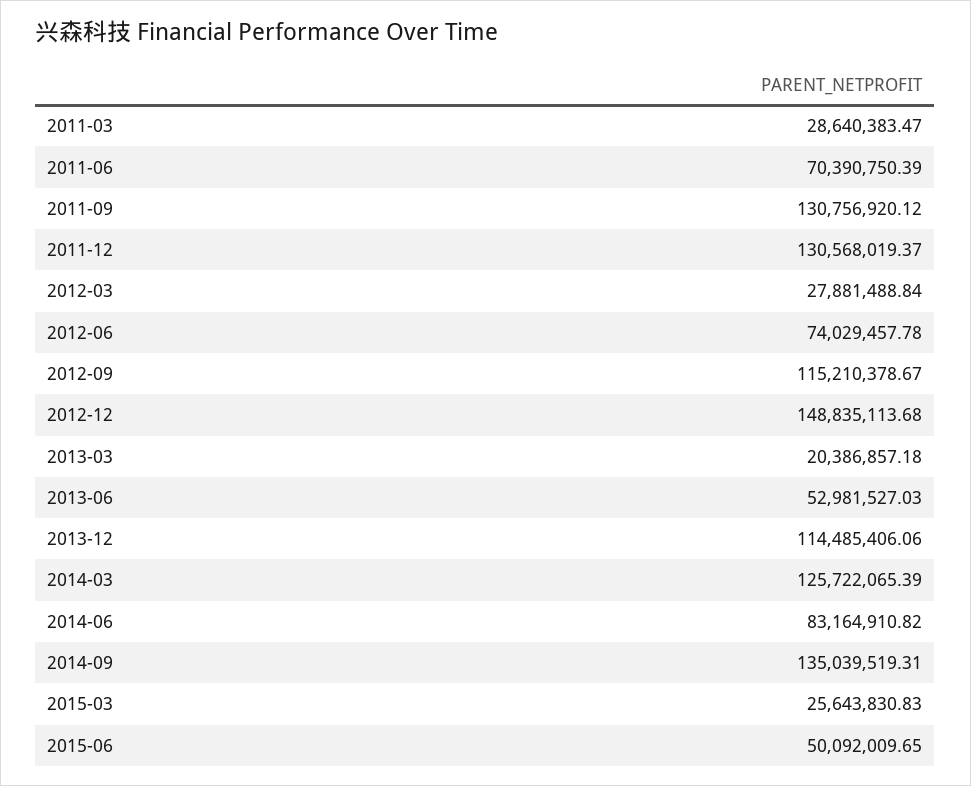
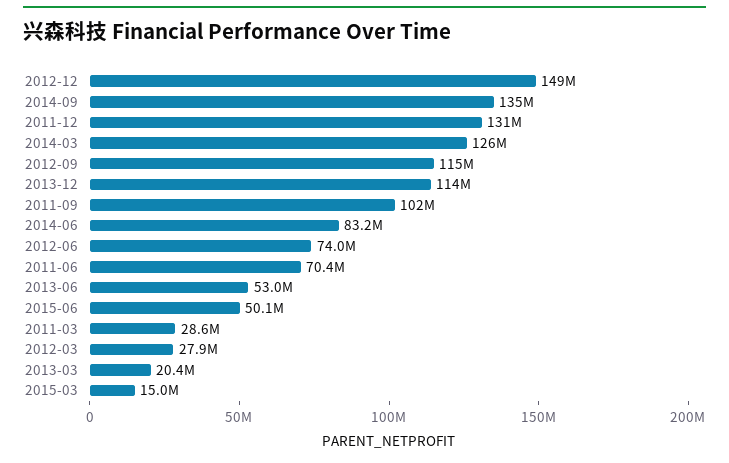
  {
    "2011-03": 28640383.47,
    "2011-06": 70390750.39,
-   "2011-09": 130756920.12,
+   "2011-09": 102000000,
    "2011-12": 130568019.37,
    "2012-03": 27881488.84,
    "2012-06": 74029457.78,
    "2012-09": 115210378.67,
    "2012-12": 148835113.68,
    "2013-03": 20386857.18,
    "2013-06": 52981527.03,
    "2013-12": 114485406.06,
    "2014-03": 125722065.39,
    "2014-06": 83164910.82,
    "2014-09": 135039519.31,
-   "2015-03": 25643830.83,
+   "2015-03": 15000000,
    "2015-06": 50092009.65
  }

